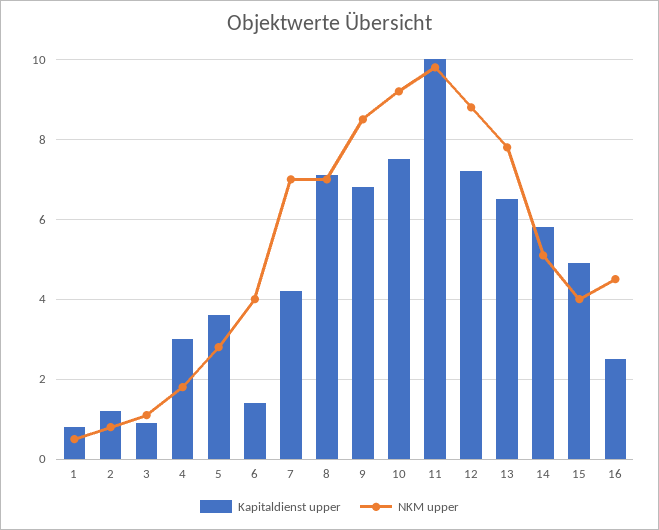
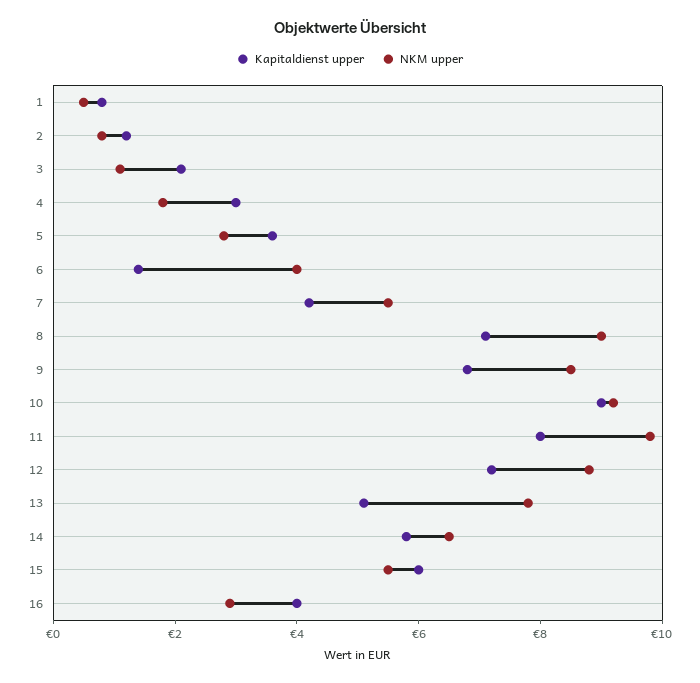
  {
    "Kapitaldienst upper": {
      "1": 1,
      "2": 1,
-     "3": 1,
+     "3": 2,
      "4": 3,
      "5": 3.5,
      "6": 1.5,
      "7": 4,
      "8": 7,
      "9": 7,
-     "10": 7.5,
+     "10": 9,
-     "11": 10,
+     "11": 8,
      "12": 7,
-     "13": 6.5,
+     "13": 5,
      "14": 6,
-     "15": 5,
+     "15": 6,
-     "16": 2.5
+     "16": 4
    },
    "NKM upper": {
      "1": 0.5,
      "2": 1,
      "3": 1,
      "4": 2,
      "5": 3,
      "6": 4,
-     "7": 7,
+     "7": 5.5,
-     "8": 7,
+     "8": 9,
      "9": 8.5,
      "10": 9,
      "11": 10,
      "12": 9,
      "13": 8,
-     "14": 5,
+     "14": 6.5,
-     "15": 4,
+     "15": 5.5,
-     "16": 4.5
+     "16": 3
    }
  }

